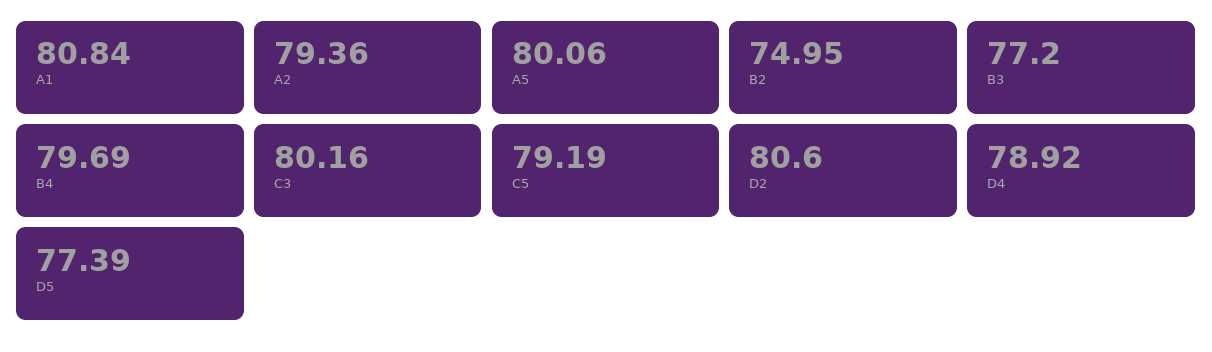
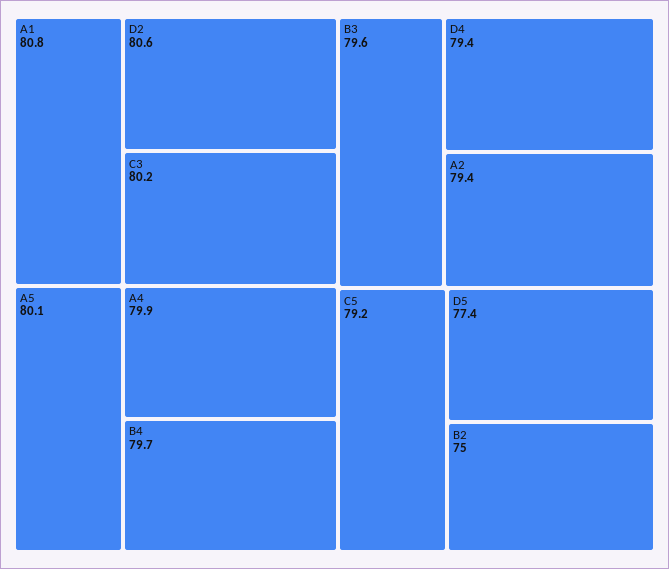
  {
    "A1": 80.84,
    "A2": 79.36,
    "A5": 80.06,
    "B2": 74.95,
-   "B3": 77.2,
+   "B3": 79.6,
    "B4": 79.69,
    "C3": 80.16,
    "C5": 79.19,
    "D2": 80.6,
-   "D4": 78.92,
+   "D4": 79.4,
-   "D5": 77.39
+   "D5": 77.39,
+   "A4": 79.9
  }

